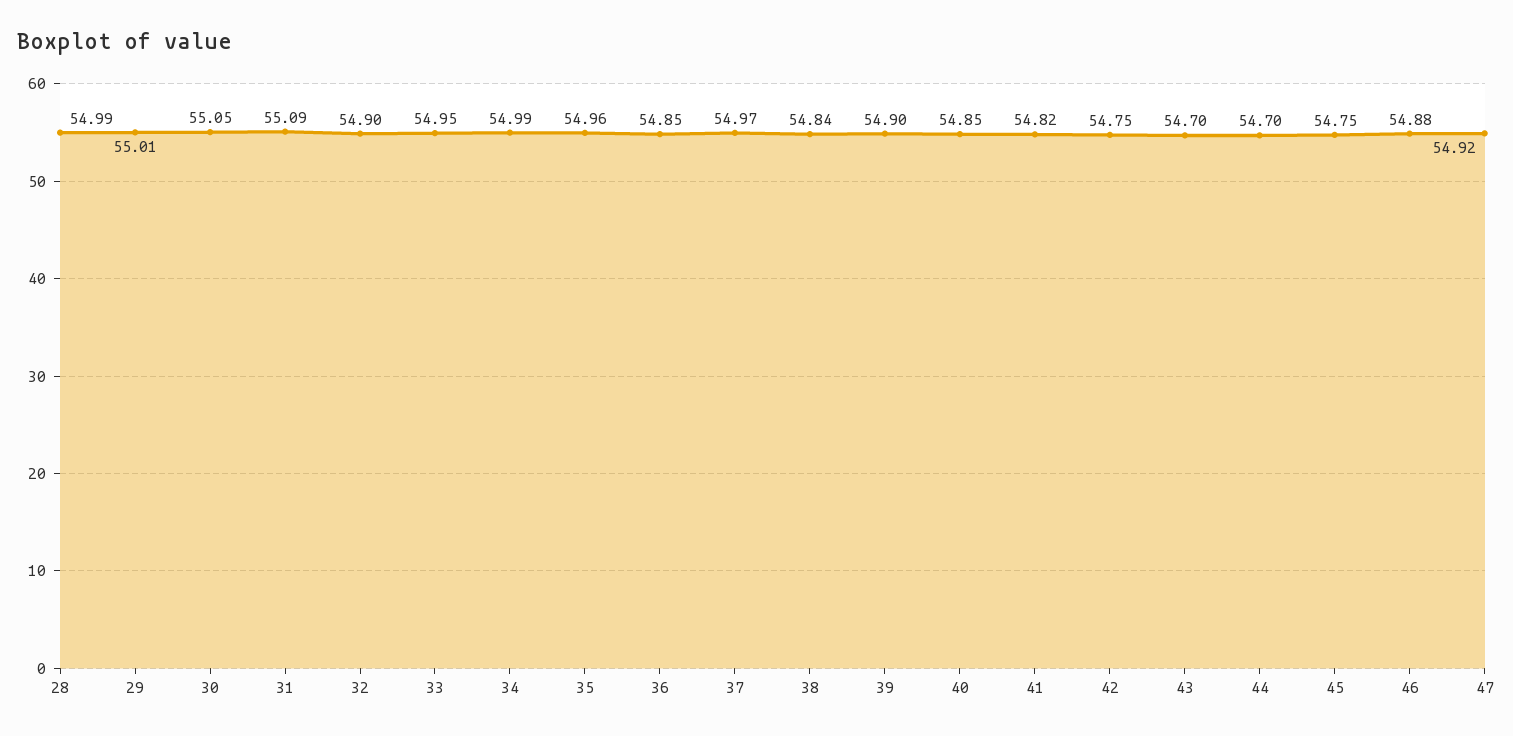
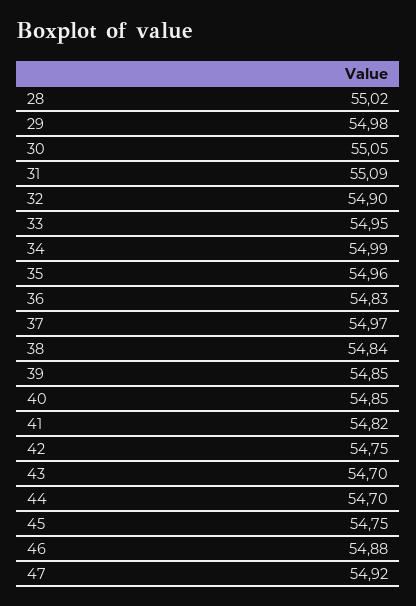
  {
-   "28": 54.99,
+   "28": 55.02,
-   "29": 55.01,
+   "29": 54.98,
    "30": 55.05,
    "31": 55.09,
    "32": 54.9,
    "33": 54.95,
    "34": 54.99,
    "35": 54.96,
-   "36": 54.85,
+   "36": 54.83,
    "37": 54.97,
    "38": 54.84,
-   "39": 54.9,
+   "39": 54.85,
    "40": 54.85,
    "41": 54.82,
    "42": 54.75,
    "43": 54.7,
    "44": 54.7,
    "45": 54.75,
    "46": 54.88,
    "47": 54.92
  }

